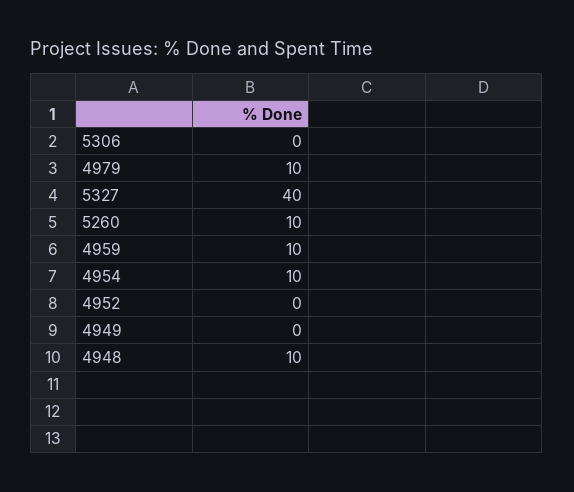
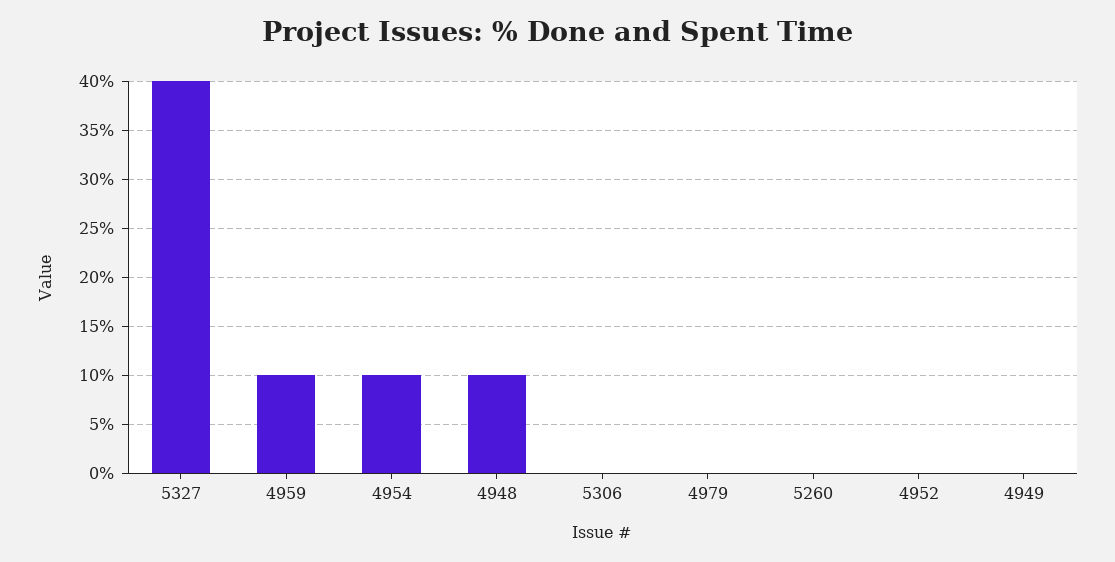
  {
    "5306": 0,
-   "4979": 10,
+   "4979": 0,
    "5327": 40,
-   "5260": 10,
+   "5260": 0,
    "4959": 10,
    "4954": 10,
    "4952": 0,
    "4949": 0,
    "4948": 10
  }

